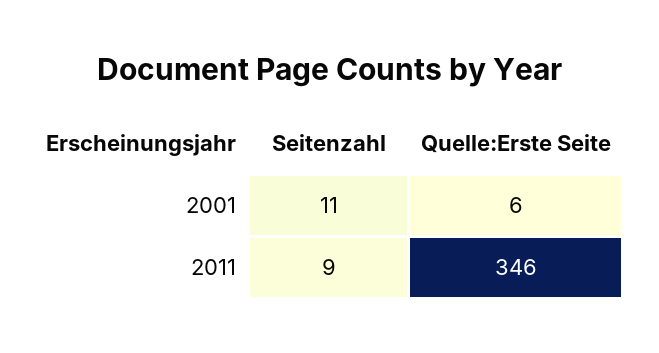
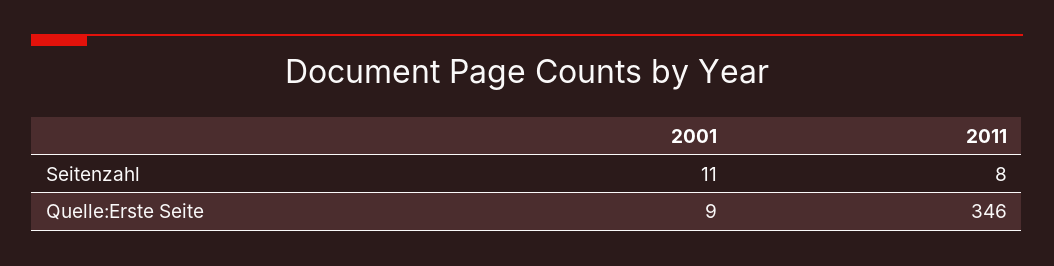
  {
    "Seitenzahl": {
      "2001": 11,
-     "2011": 9
+     "2011": 8
    },
    "Quelle:Erste Seite": {
-     "2001": 6,
+     "2001": 9,
      "2011": 346
    }
  }

